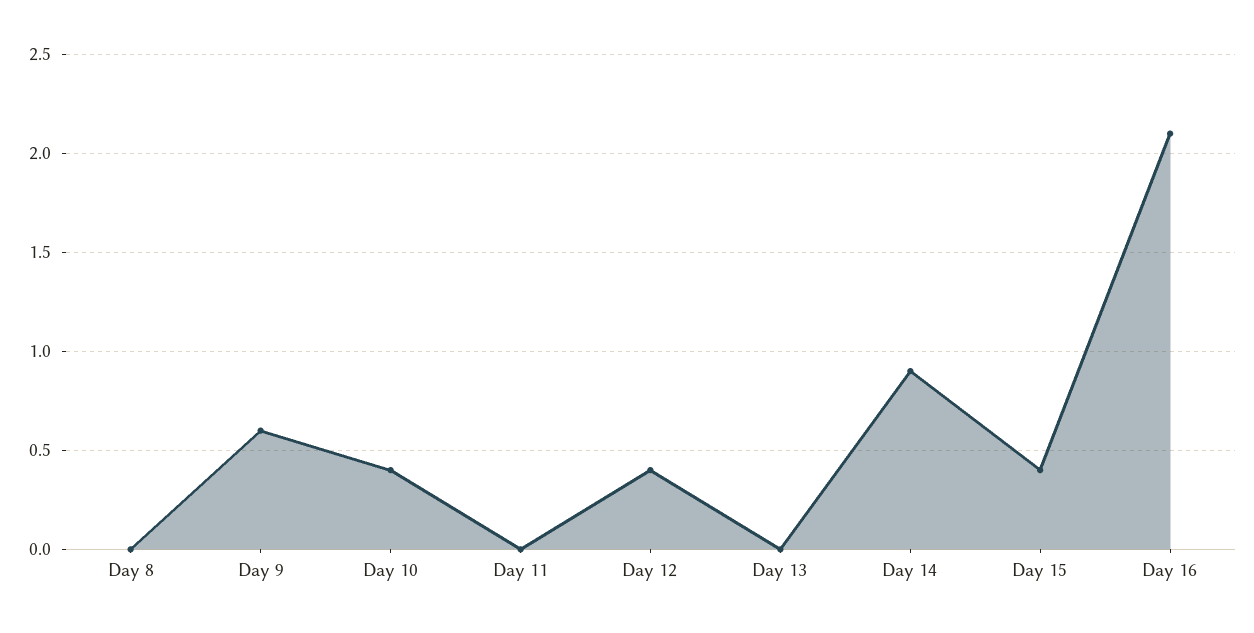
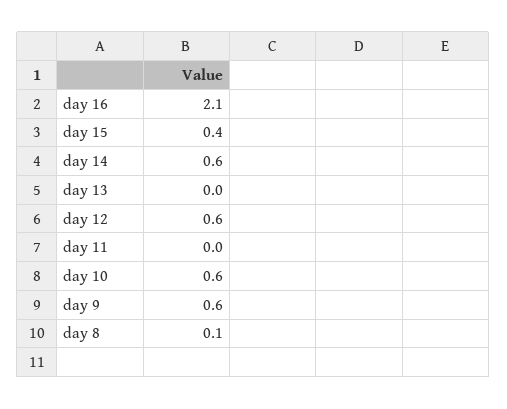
  {
-   "Day 8": 0,
+   "Day 8": 0.1,
    "Day 9": 0.6,
-   "Day 10": 0.4,
+   "Day 10": 0.6,
    "Day 11": 0,
-   "Day 12": 0.4,
+   "Day 12": 0.6,
    "Day 13": 0,
-   "Day 14": 0.9,
+   "Day 14": 0.6,
    "Day 15": 0.4,
    "Day 16": 2.1
  }

